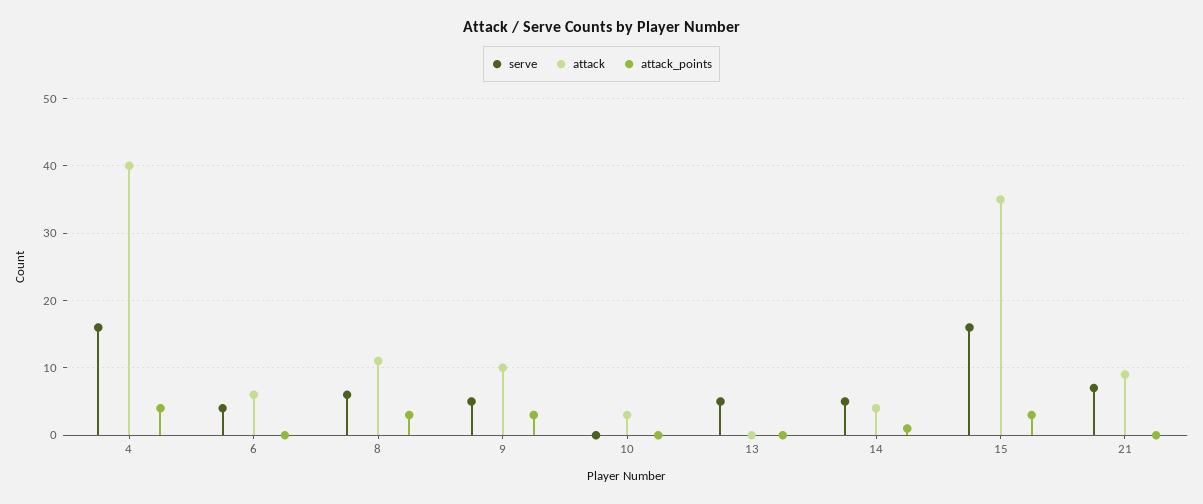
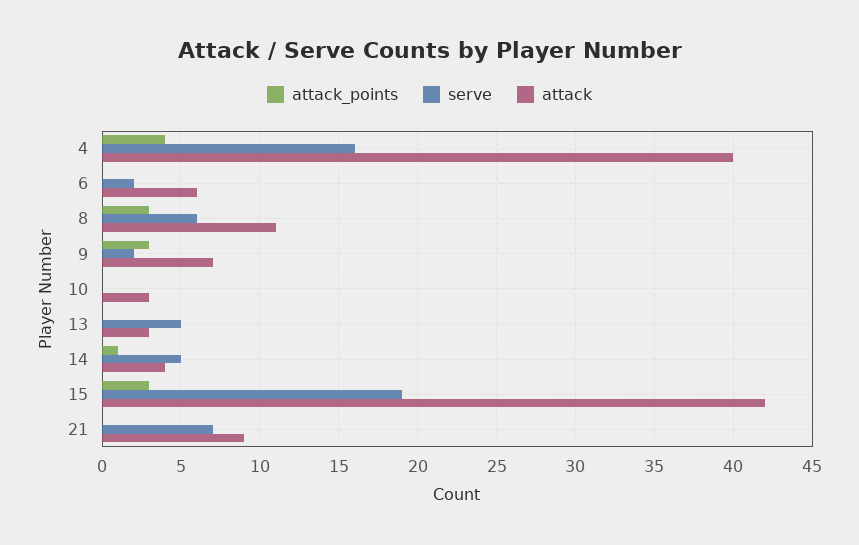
  {
    "serve": {
      "4": 16,
-     "6": 4,
+     "6": 2,
      "8": 6,
-     "9": 5,
+     "9": 2,
      "10": 0,
      "13": 5,
      "14": 5,
-     "15": 16,
+     "15": 19,
      "21": 7
    },
    "attack": {
      "4": 40,
      "6": 6,
      "8": 11,
-     "9": 10,
+     "9": 7,
      "10": 3,
-     "13": 0,
+     "13": 3,
      "14": 4,
-     "15": 35,
+     "15": 42,
      "21": 9
    },
    "attack_points": {
      "4": 4,
      "6": 0,
      "8": 3,
      "9": 3,
      "10": 0,
      "13": 0,
      "14": 1,
      "15": 3,
      "21": 0
    }
  }

